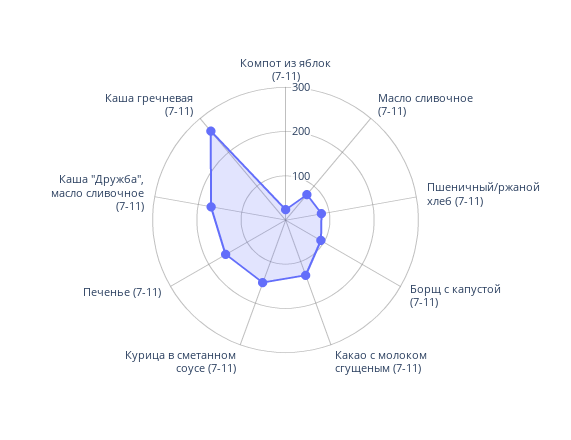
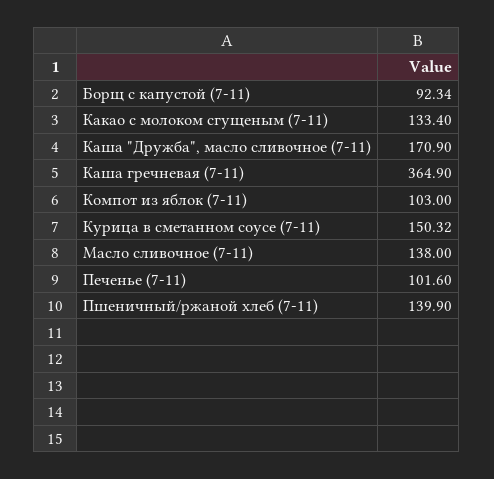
  {
-   "Компот из яблок (7-11)": 20,
+   "Компот из яблок (7-11)": 103,
-   "Масло сливочное (7-11)": 80,
+   "Масло сливочное (7-11)": 138,
-   "Пшеничный/ржаной хлеб (7-11)": 80,
+   "Пшеничный/ржаной хлеб (7-11)": 139.9,
    "Борщ с капустой (7-11)": 92.34,
    "Какао с молоком сгущеным (7-11)": 133.4,
    "Курица в сметанном соусе (7-11)": 150.32,
-   "Печенье (7-11)": 160,
+   "Печенье (7-11)": 101.6,
    "Каша \"Дружба\", масло сливочное (7-11)": 170.9,
-   "Каша гречневая (7-11)": 260
+   "Каша гречневая (7-11)": 364.9
  }

